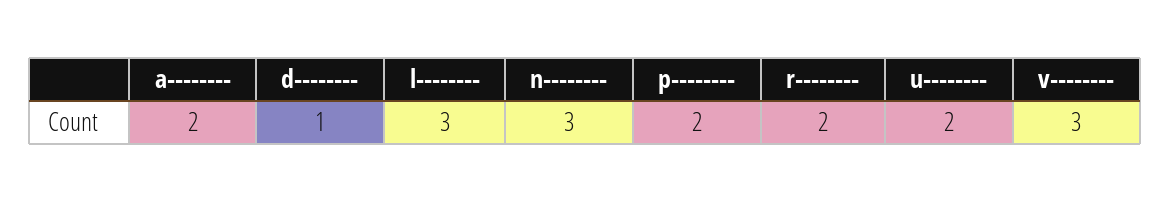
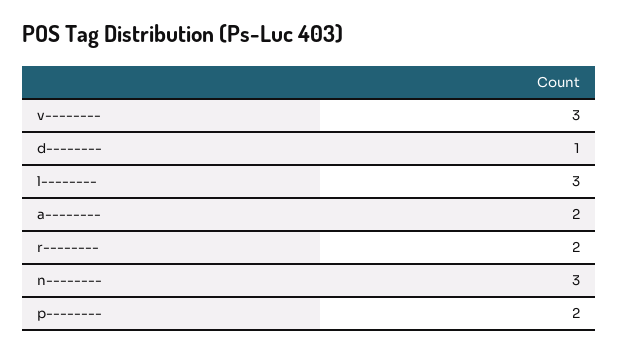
  {
    "a--------": 2,
    "d--------": 1,
    "l--------": 3,
    "n--------": 3,
    "p--------": 2,
    "r--------": 2,
-   "u--------": 2,
    "v--------": 3
  }

